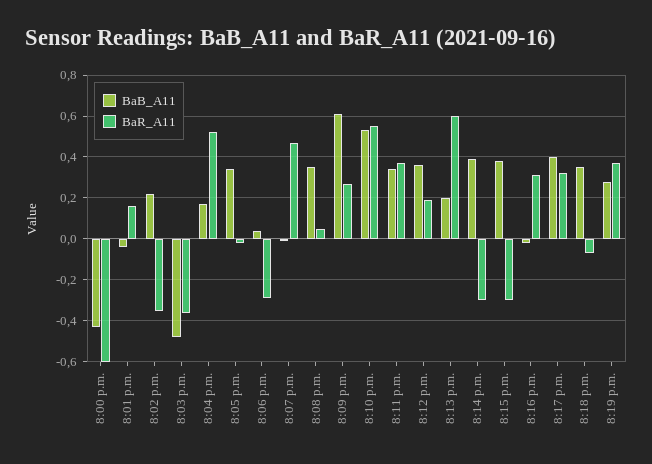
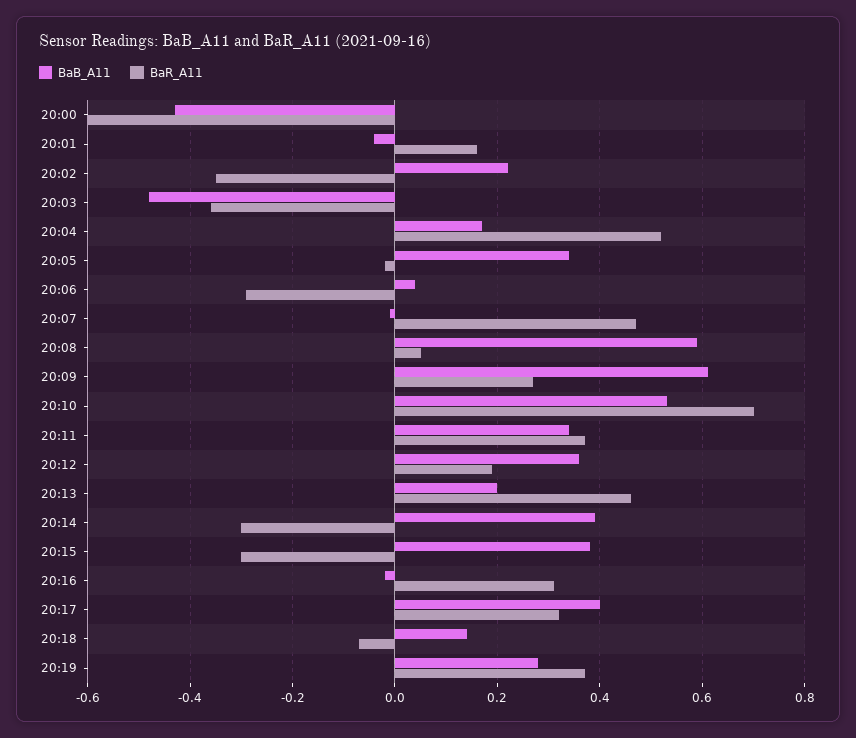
  {
    "BaB_A11": {
      "8:00 p.m.": -0.45,
      "8:01 p.m.": -0.05,
      "8:02 p.m.": 0.2,
      "8:03 p.m.": -0.5,
      "8:04 p.m.": 0.15,
      "8:05 p.m.": 0.35,
      "8:06 p.m.": 0.05,
      "8:07 p.m.": 0,
-     "8:08 p.m.": 0.35,
+     "8:08 p.m.": 0.6,
      "8:09 p.m.": 0.6,
      "8:10 p.m.": 0.55,
      "8:11 p.m.": 0.35,
      "8:12 p.m.": 0.35,
      "8:13 p.m.": 0.2,
      "8:14 p.m.": 0.4,
      "8:15 p.m.": 0.4,
      "8:16 p.m.": 0,
      "8:17 p.m.": 0.4,
-     "8:18 p.m.": 0.35,
+     "8:18 p.m.": 0.15,
      "8:19 p.m.": 0.3
    },
    "BaR_A11": {
      "8:00 p.m.": -0.6,
      "8:01 p.m.": 0.15,
      "8:02 p.m.": -0.35,
      "8:03 p.m.": -0.35,
      "8:04 p.m.": 0.5,
      "8:05 p.m.": 0,
      "8:06 p.m.": -0.3,
      "8:07 p.m.": 0.45,
      "8:08 p.m.": 0.05,
      "8:09 p.m.": 0.25,
-     "8:10 p.m.": 0.55,
+     "8:10 p.m.": 0.7,
      "8:11 p.m.": 0.35,
      "8:12 p.m.": 0.2,
-     "8:13 p.m.": 0.6,
+     "8:13 p.m.": 0.45,
      "8:14 p.m.": -0.3,
      "8:15 p.m.": -0.3,
      "8:16 p.m.": 0.3,
      "8:17 p.m.": 0.3,
      "8:18 p.m.": -0.05,
      "8:19 p.m.": 0.35
    }
  }

